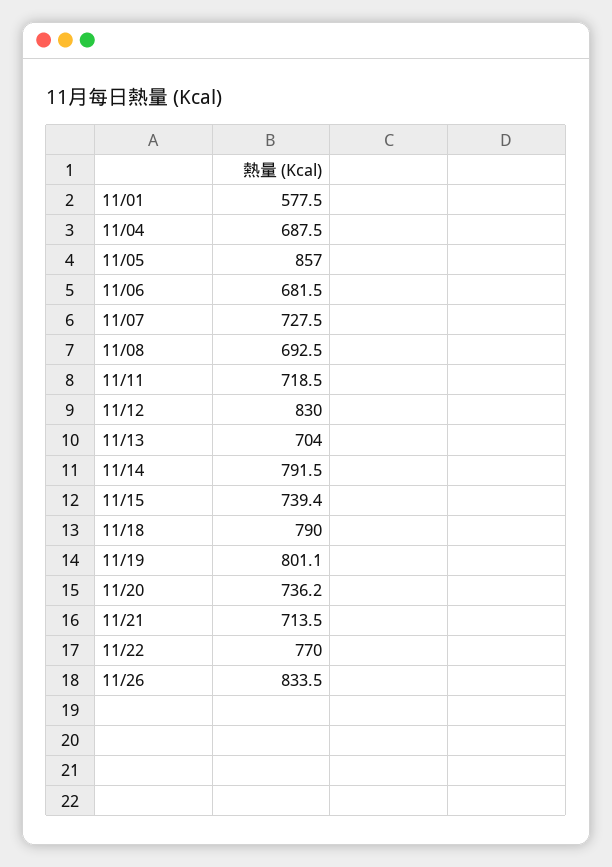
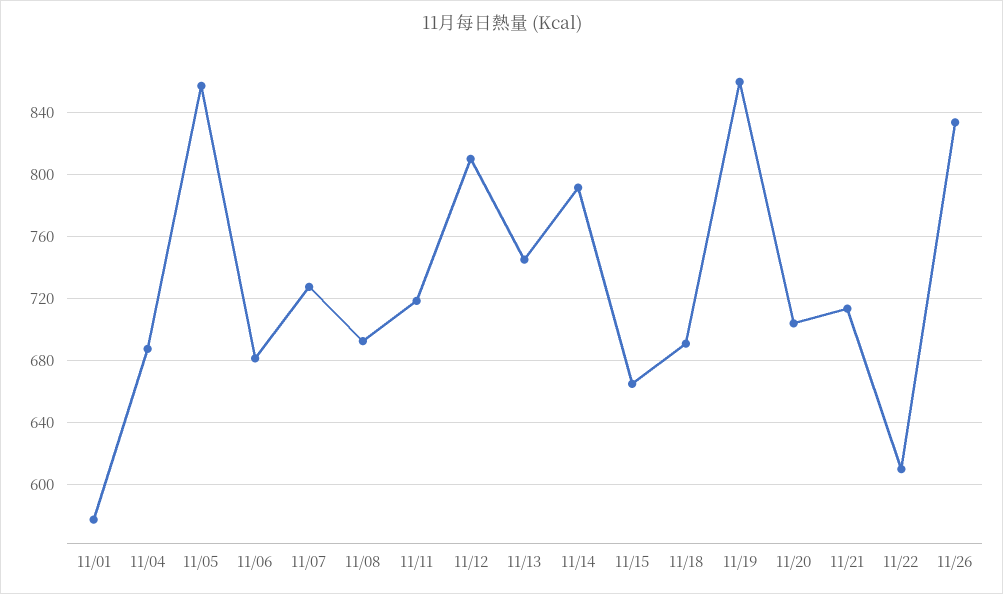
  {
    "11/01": 577.5,
    "11/04": 687.5,
    "11/05": 857,
    "11/06": 681.5,
    "11/07": 727.5,
    "11/08": 692.5,
    "11/11": 718.5,
-   "11/12": 830,
+   "11/12": 810,
-   "11/13": 704,
+   "11/13": 745,
    "11/14": 791.5,
-   "11/15": 739.4,
+   "11/15": 665,
-   "11/18": 790,
+   "11/18": 690,
-   "11/19": 801.1,
+   "11/19": 860,
-   "11/20": 736.2,
+   "11/20": 705,
    "11/21": 713.5,
-   "11/22": 770,
+   "11/22": 610,
    "11/26": 833.5
  }

